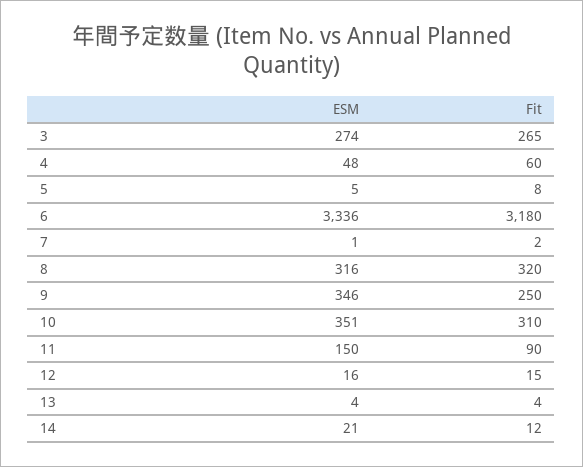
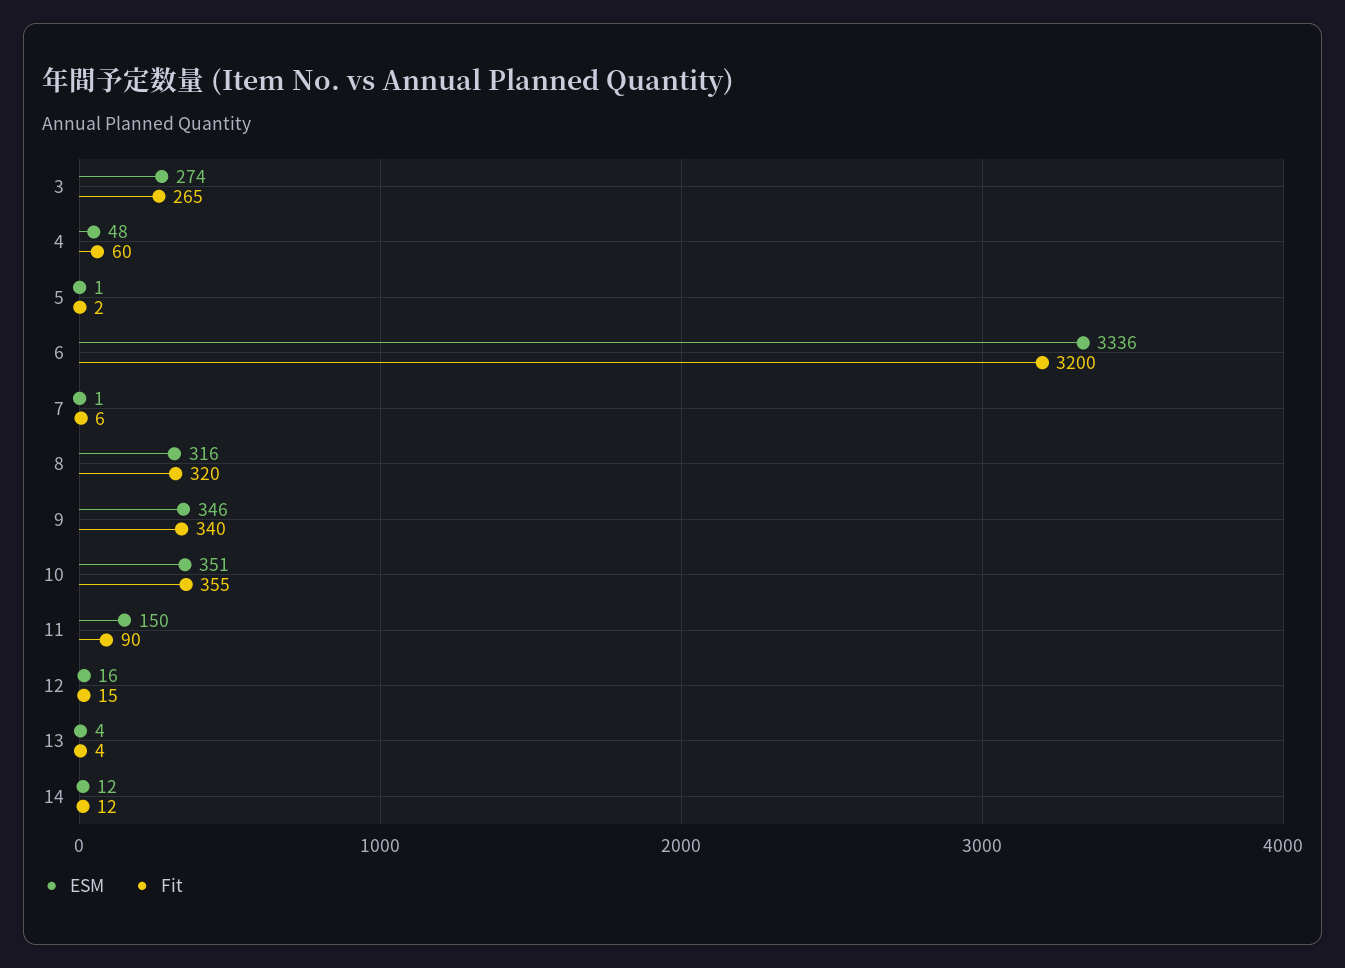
  {
    "ESM": {
      "3": 274,
      "4": 48,
-     "5": 5,
+     "5": 1,
      "6": 3336,
      "7": 1,
      "8": 316,
      "9": 346,
      "10": 351,
      "11": 150,
      "12": 16,
      "13": 4,
-     "14": 21
+     "14": 12
    },
    "Fit": {
      "3": 265,
      "4": 60,
-     "5": 8,
+     "5": 2,
-     "6": 3180,
+     "6": 3200,
-     "7": 2,
+     "7": 6,
      "8": 320,
-     "9": 250,
+     "9": 340,
-     "10": 310,
+     "10": 355,
      "11": 90,
      "12": 15,
      "13": 4,
      "14": 12
    }
  }

